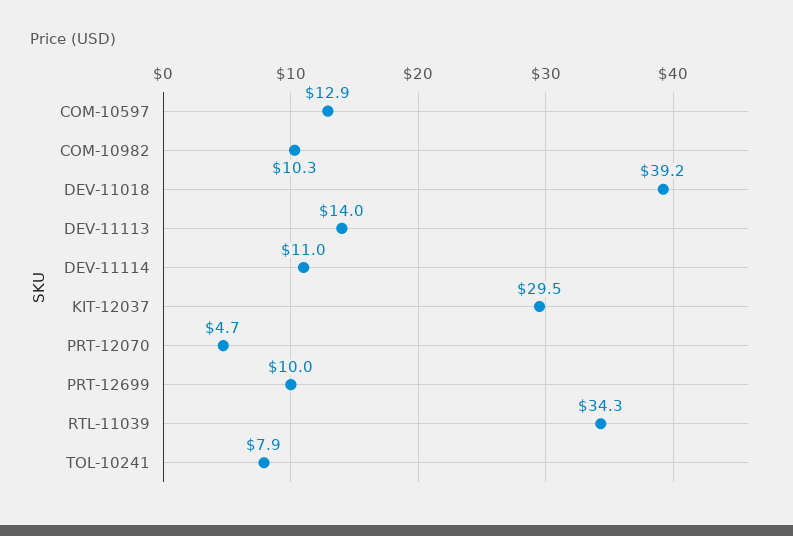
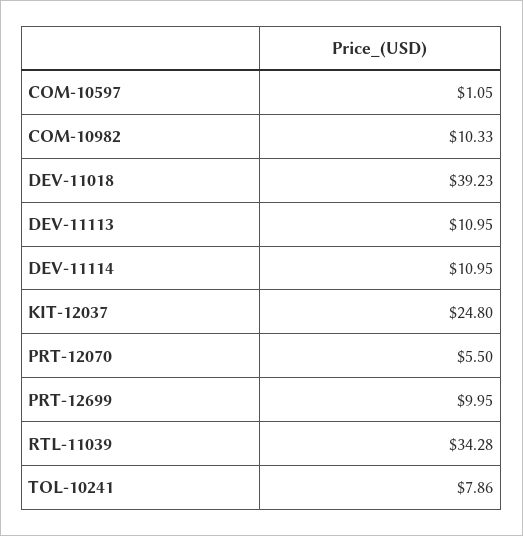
  {
-   "COM-10597": 12.9,
+   "COM-10597": 1.05,
    "COM-10982": 10.33,
    "DEV-11018": 39.23,
-   "DEV-11113": 14,
+   "DEV-11113": 10.95,
    "DEV-11114": 10.95,
-   "KIT-12037": 29.5,
+   "KIT-12037": 24.8,
-   "PRT-12070": 4.7,
+   "PRT-12070": 5.5,
    "PRT-12699": 9.95,
    "RTL-11039": 34.28,
    "TOL-10241": 7.86
  }

